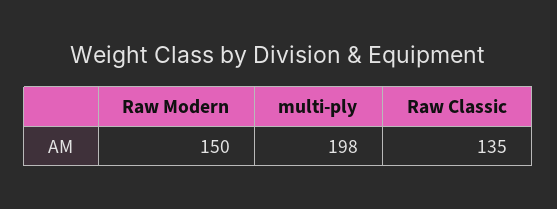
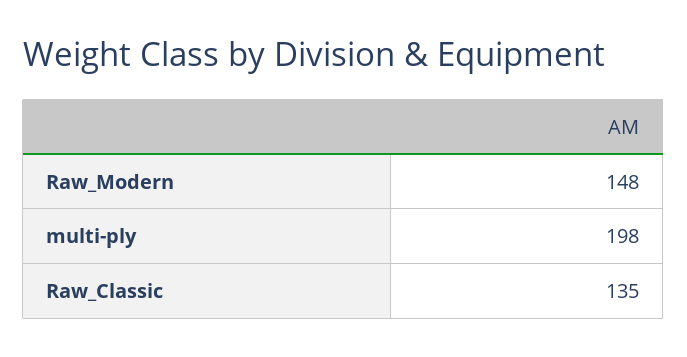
  {
-   "Raw Modern": 150,
+   "Raw Modern": 148,
    "multi-ply": 198,
    "Raw Classic": 135
  }

